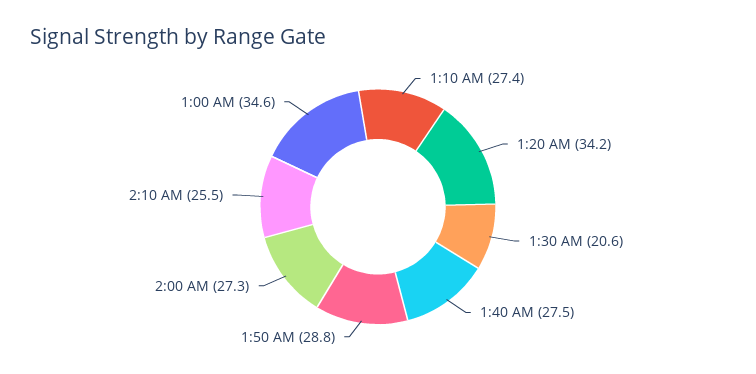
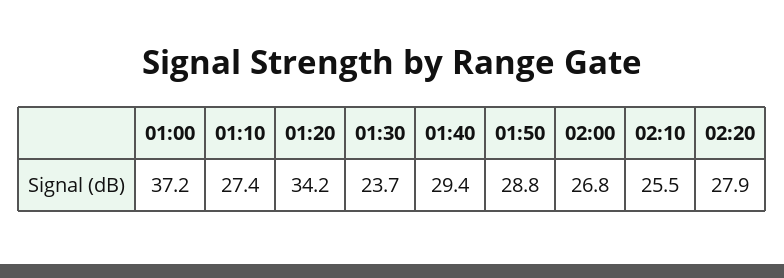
  {
    "1:10 AM": 27.4,
    "1:20 AM": 34.2,
-   "1:30 AM": 20.6,
+   "1:30 AM": 23.7,
-   "1:40 AM": 27.5,
+   "1:40 AM": 29.4,
    "1:50 AM": 28.8,
-   "2:00 AM": 27.3,
+   "2:00 AM": 26.8,
    "2:10 AM": 25.5,
-   "1:00 AM": 34.6
+   "1:00 AM": 37.2,
+   "02:20": 27.9
  }

